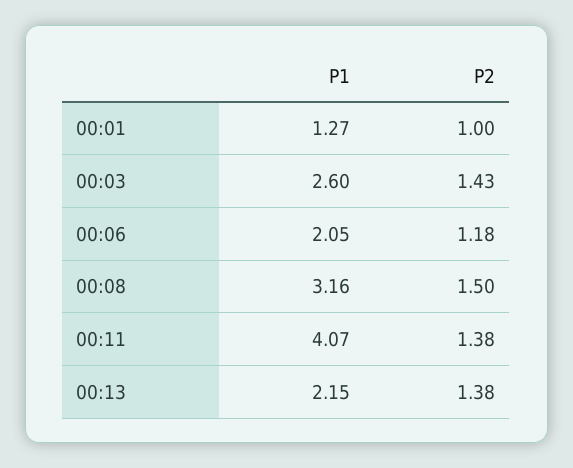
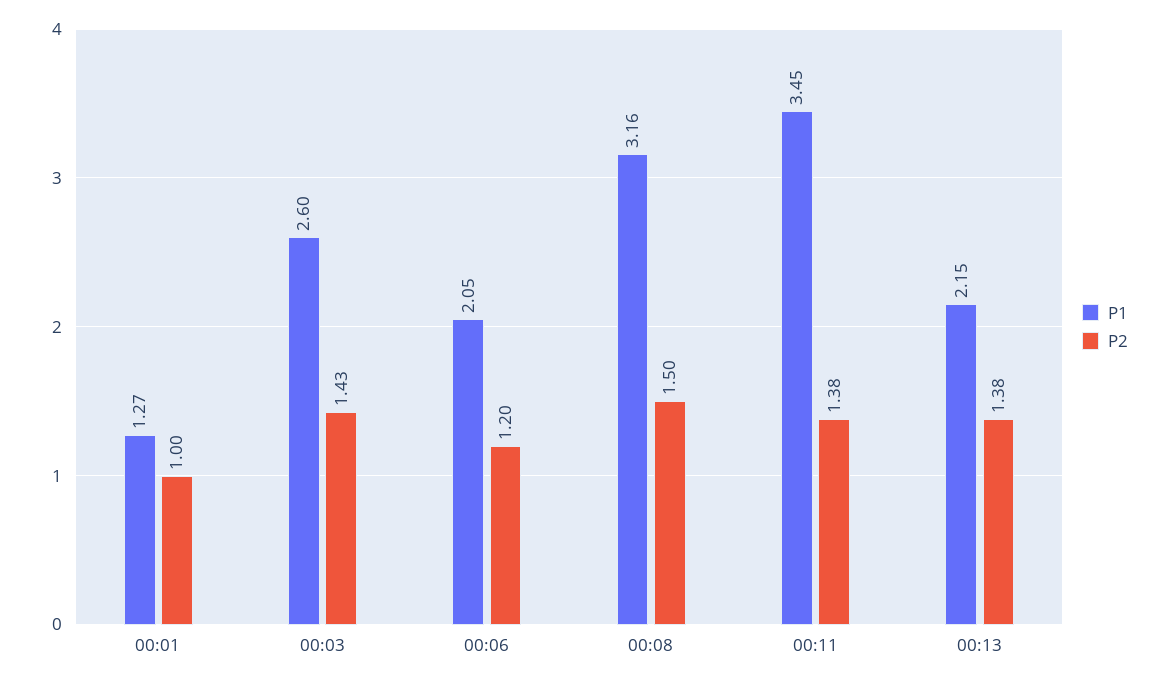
  {
    "P1": {
      "00:01": 1.27,
      "00:03": 2.6,
      "00:06": 2.05,
      "00:08": 3.16,
-     "00:11": 4.07,
+     "00:11": 3.45,
      "00:13": 2.15
    },
    "P2": {
      "00:01": 1,
      "00:03": 1.43,
-     "00:06": 1.18,
+     "00:06": 1.2,
      "00:08": 1.5,
      "00:11": 1.38,
      "00:13": 1.38
    }
  }

